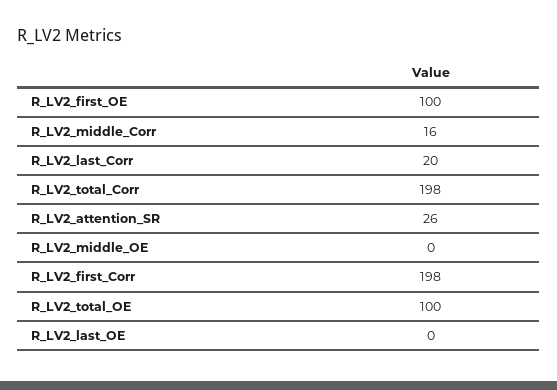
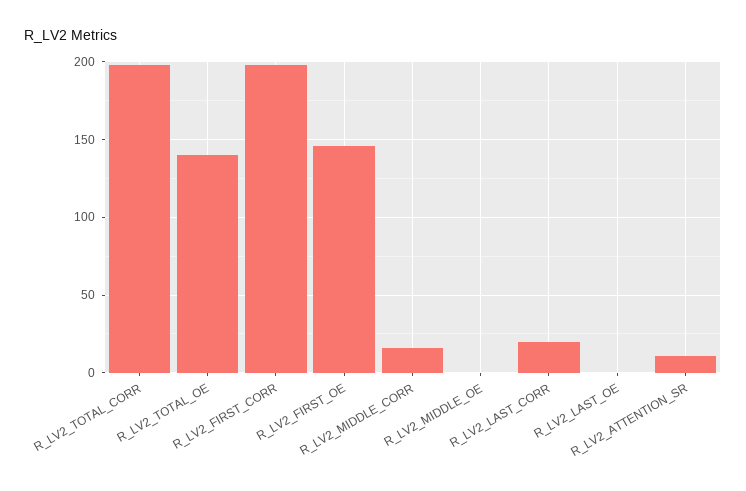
  {
-   "R_LV2_first_OE": 100,
+   "R_LV2_first_OE": 145,
    "R_LV2_middle_Corr": 16,
    "R_LV2_last_Corr": 20,
    "R_LV2_total_Corr": 198,
-   "R_LV2_attention_SR": 26,
+   "R_LV2_attention_SR": 10,
    "R_LV2_middle_OE": 0,
    "R_LV2_first_Corr": 198,
-   "R_LV2_total_OE": 100,
+   "R_LV2_total_OE": 140,
    "R_LV2_last_OE": 0
  }

